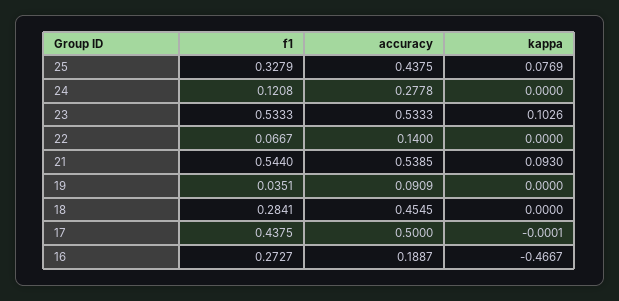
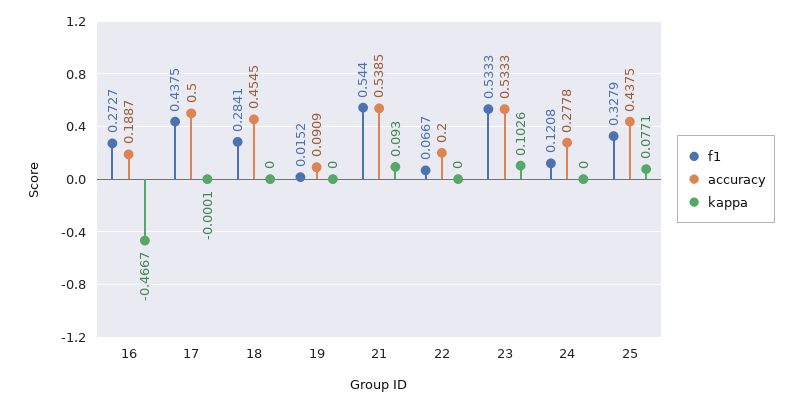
  {
    "f1": {
      "25": 0.3279,
      "24": 0.1208,
      "23": 0.5333,
      "22": 0.0667,
      "21": 0.544,
-     "19": 0.0351,
+     "19": 0.0152,
      "18": 0.2841,
      "17": 0.4375,
      "16": 0.2727
    },
    "accuracy": {
      "25": 0.4375,
      "24": 0.2778,
      "23": 0.5333,
-     "22": 0.14,
+     "22": 0.2,
      "21": 0.5385,
      "19": 0.0909,
      "18": 0.4545,
      "17": 0.5,
      "16": 0.1887
    },
    "kappa": {
-     "25": 0.0769,
+     "25": 0.0771,
      "24": 0,
      "23": 0.1026,
      "22": 0,
      "21": 0.093,
      "19": 0,
      "18": 0,
      "17": -0.0001,
      "16": -0.4667
    }
  }

